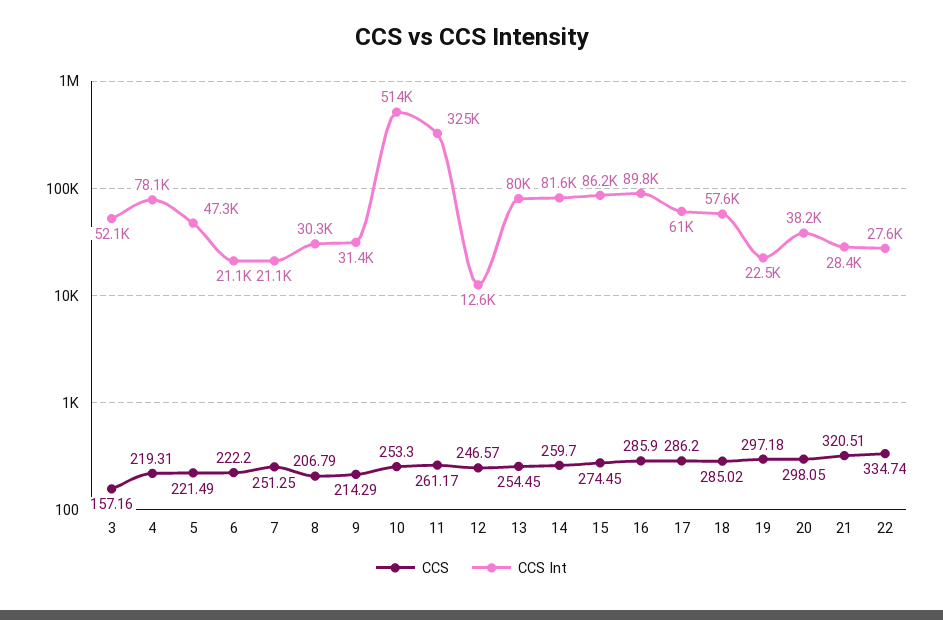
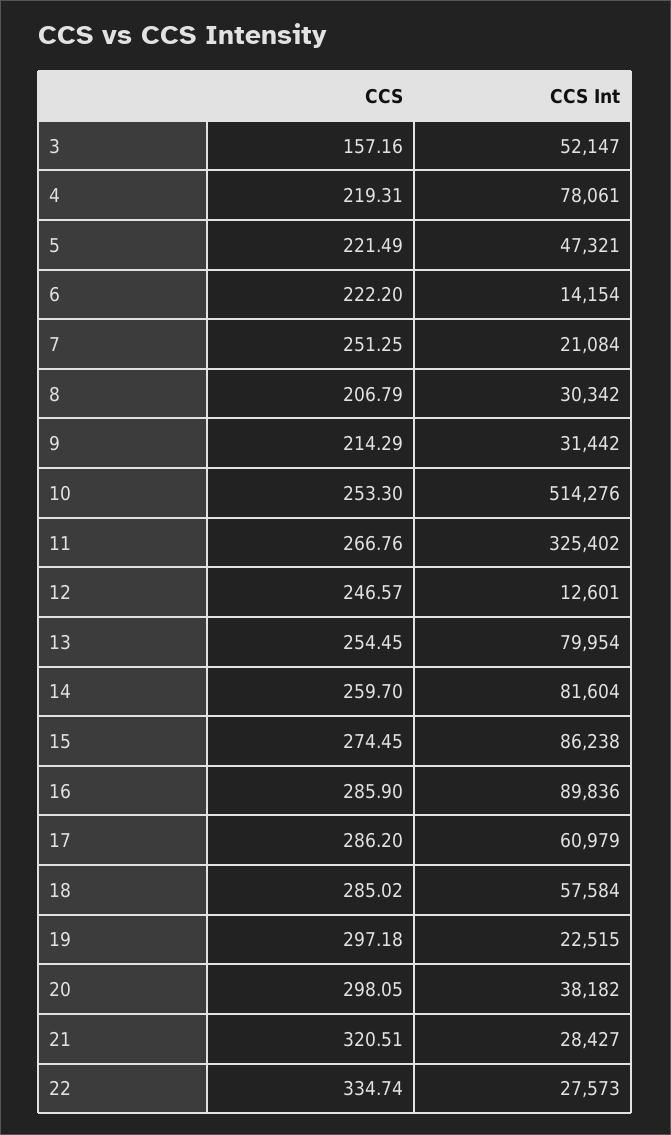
  {
    "CCS": {
      "3": 157.16,
      "4": 219.31,
      "5": 221.49,
      "6": 222.2,
      "7": 251.25,
      "8": 206.79,
      "9": 214.29,
      "10": 253.3,
-     "11": 261.17,
+     "11": 266.76,
      "12": 246.57,
      "13": 254.45,
      "14": 259.7,
      "15": 274.45,
      "16": 285.9,
      "17": 286.2,
      "18": 285.02,
      "19": 297.18,
      "20": 298.05,
      "21": 320.51,
      "22": 334.74
    },
    "CCS Int": {
      "3": 52147,
      "4": 78061,
      "5": 47321,
-     "6": 21100,
+     "6": 14154,
      "7": 21084,
      "8": 30342,
      "9": 31442,
      "10": 514276,
      "11": 325402,
      "12": 12601,
      "13": 79954,
      "14": 81604,
      "15": 86238,
      "16": 89836,
      "17": 60979,
      "18": 57584,
      "19": 22515,
      "20": 38182,
      "21": 28427,
      "22": 27573
    }
  }

